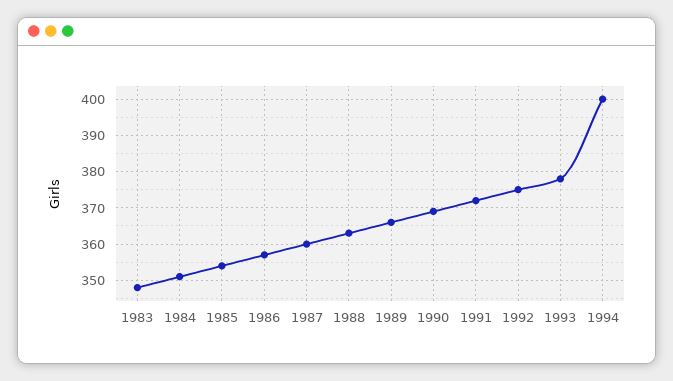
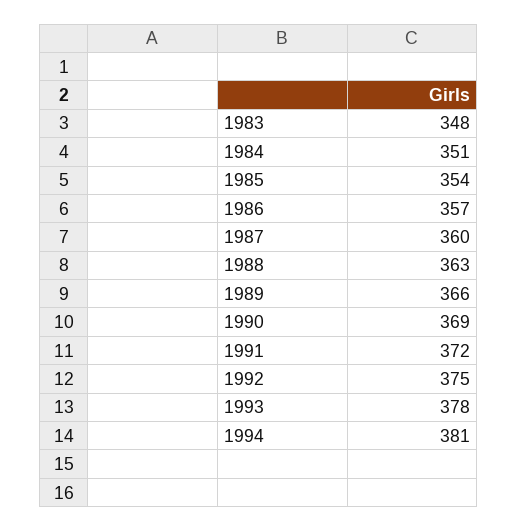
  {
    "1983": 348,
    "1984": 351,
    "1985": 354,
    "1986": 357,
    "1987": 360,
    "1988": 363,
    "1989": 366,
    "1990": 369,
    "1991": 372,
    "1992": 375,
    "1993": 378,
-   "1994": 400
+   "1994": 381
  }

